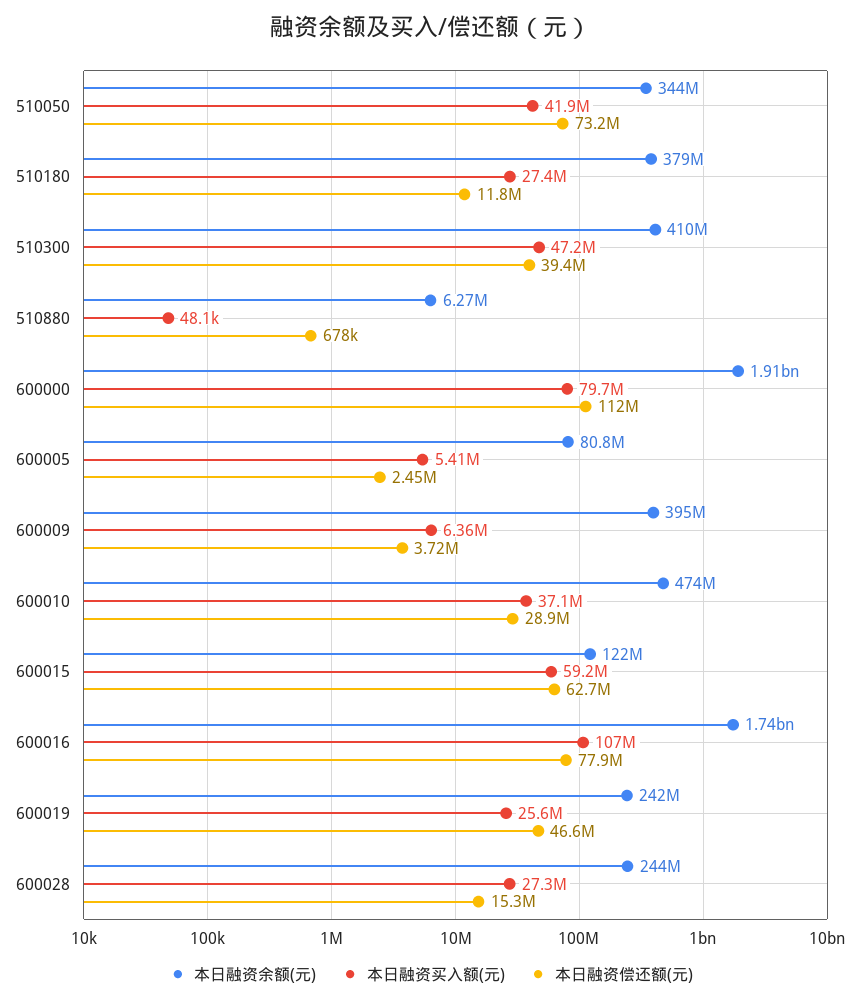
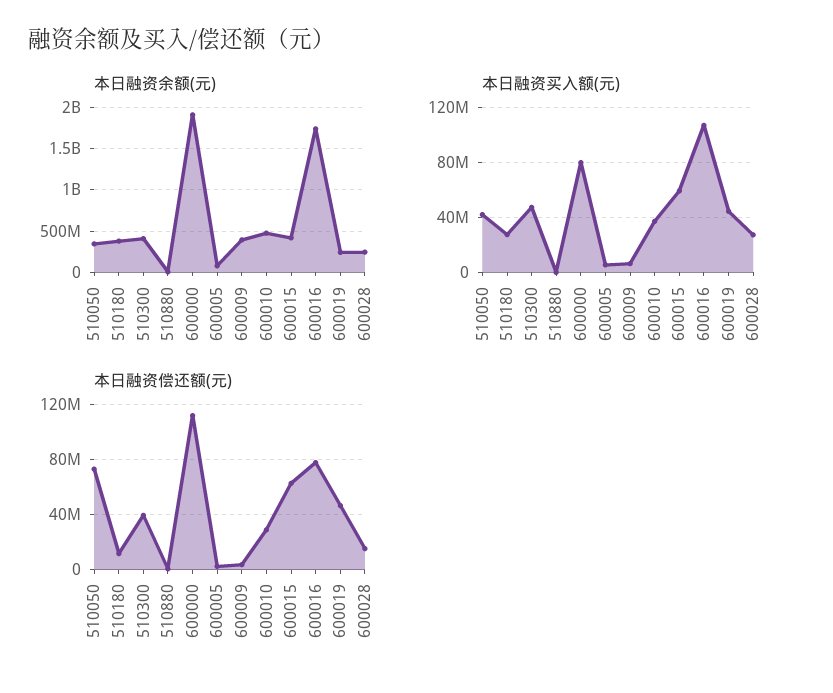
  {
    "本日融资余额(元)": {
      "510050": 344000000,
      "510180": 379000000,
      "510300": 410000000,
      "510880": 6270000,
      "600000": 1910000000,
      "600005": 80800000,
      "600009": 395000000,
      "600010": 474000000,
-     "600015": 122000000,
+     "600015": 400000000,
      "600016": 1740000000,
      "600019": 242000000,
      "600028": 244000000
    },
    "本日融资买入额(元)": {
      "510050": 41900000,
      "510180": 27400000,
      "510300": 47200000,
      "510880": 48100,
      "600000": 79700000,
      "600005": 5410000,
      "600009": 6360000,
      "600010": 37100000,
      "600015": 59200000,
      "600016": 107000000,
-     "600019": 25600000,
+     "600019": 45000000,
      "600028": 27300000
    },
    "本日融资偿还额(元)": {
      "510050": 73200000,
      "510180": 11800000,
      "510300": 39400000,
      "510880": 678000,
      "600000": 112000000,
      "600005": 2450000,
      "600009": 3720000,
      "600010": 28900000,
      "600015": 62700000,
      "600016": 77900000,
      "600019": 46600000,
      "600028": 15300000
    }
  }

